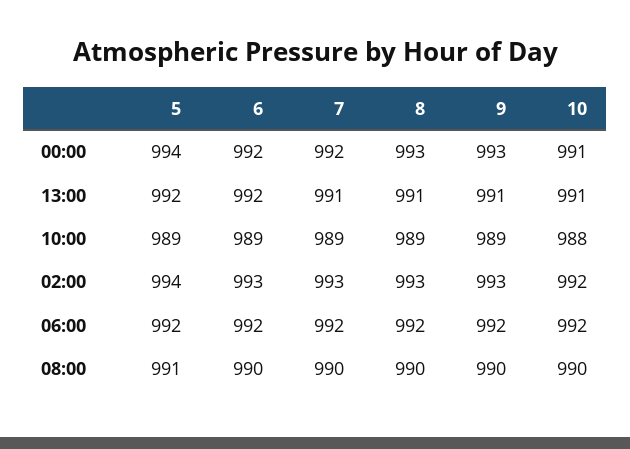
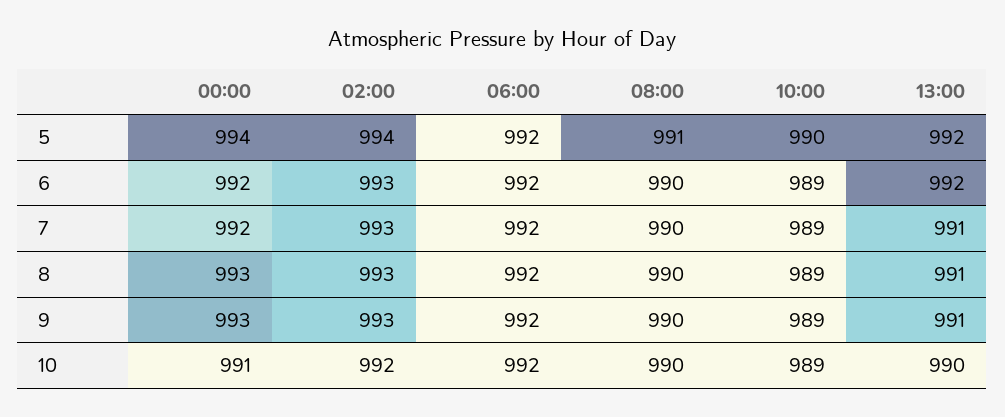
  {
    "5": {
      "00:00": 994,
      "13:00": 992,
-     "10:00": 989,
+     "10:00": 990,
      "02:00": 994,
      "06:00": 992,
      "08:00": 991
    },
    "6": {
      "00:00": 992,
      "13:00": 992,
      "10:00": 989,
      "02:00": 993,
      "06:00": 992,
      "08:00": 990
    },
    "7": {
      "00:00": 992,
      "13:00": 991,
      "10:00": 989,
      "02:00": 993,
      "06:00": 992,
      "08:00": 990
    },
    "8": {
      "00:00": 993,
      "13:00": 991,
      "10:00": 989,
      "02:00": 993,
      "06:00": 992,
      "08:00": 990
    },
    "9": {
      "00:00": 993,
      "13:00": 991,
      "10:00": 989,
      "02:00": 993,
      "06:00": 992,
      "08:00": 990
    },
    "10": {
      "00:00": 991,
-     "13:00": 991,
+     "13:00": 990,
-     "10:00": 988,
+     "10:00": 989,
      "02:00": 992,
      "06:00": 992,
      "08:00": 990
    }
  }

